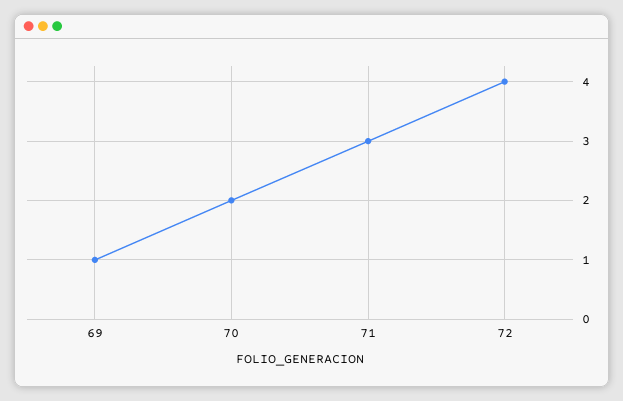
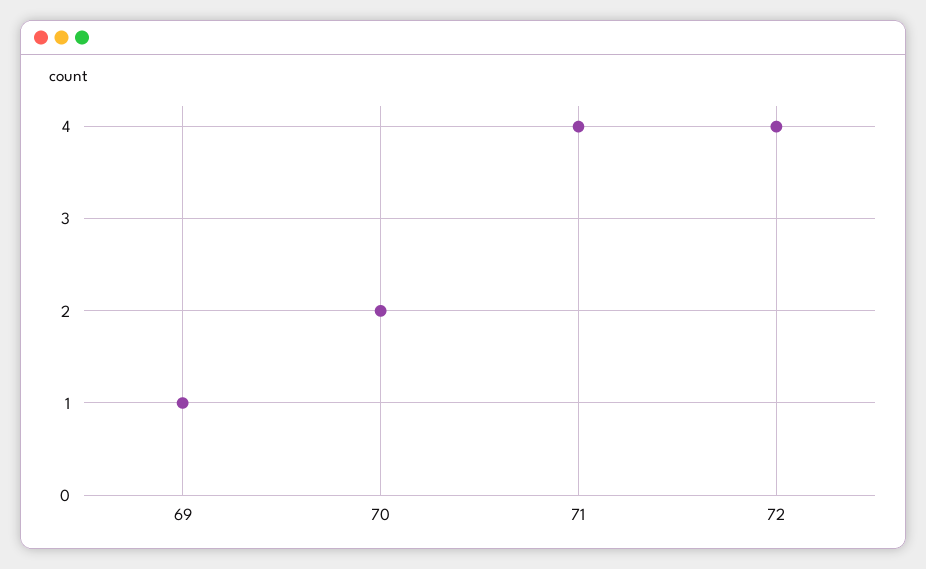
  {
    "69": 1,
    "70": 2,
-   "71": 3,
+   "71": 4,
    "72": 4
  }

